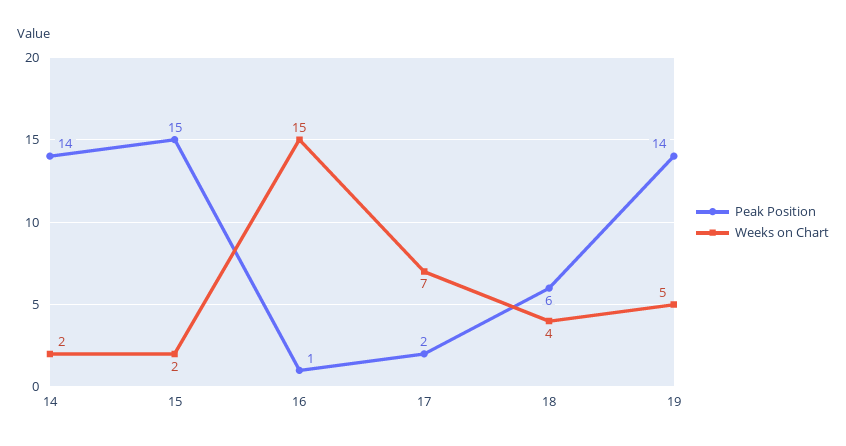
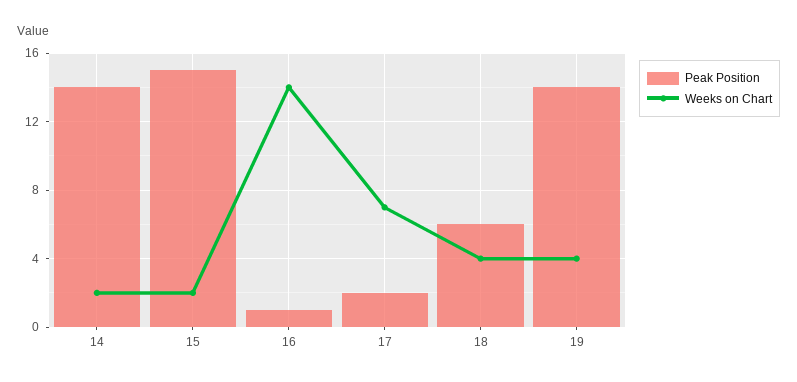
  {
    "Peak Position": {
      "14": 14,
      "15": 15,
      "16": 1,
      "17": 2,
      "18": 6,
      "19": 14
    },
    "Weeks on Chart": {
      "14": 2,
      "15": 2,
-     "16": 15,
+     "16": 14,
      "17": 7,
      "18": 4,
-     "19": 5
+     "19": 4
    }
  }

